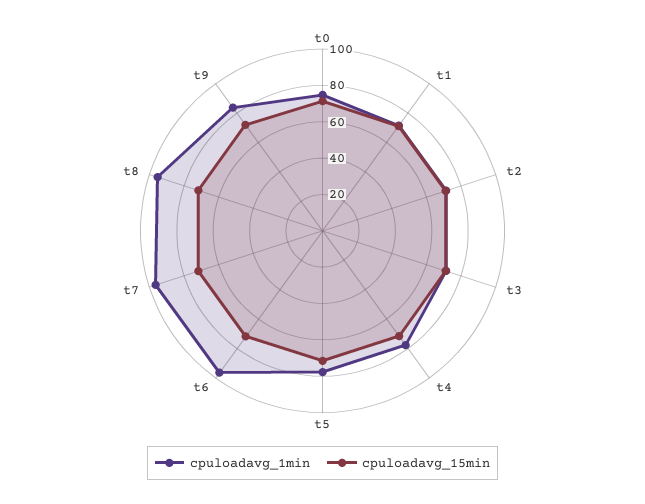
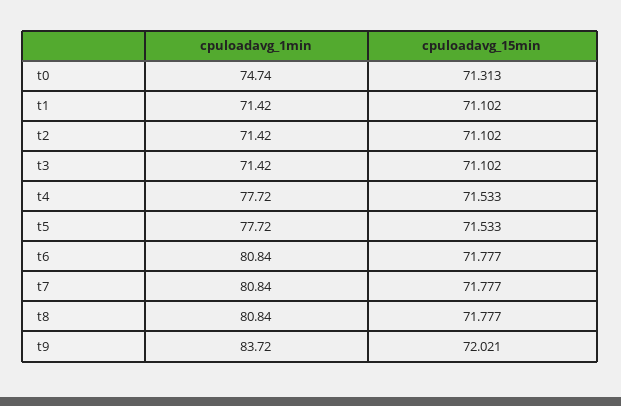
  {
    "cpuloadavg_1min": {
      "t0": 74.74,
      "t1": 71.42,
      "t2": 71.42,
      "t3": 71.42,
      "t4": 77.72,
      "t5": 77.72,
-     "t6": 95,
+     "t6": 80.84,
-     "t7": 95,
+     "t7": 80.84,
-     "t8": 95,
+     "t8": 80.84,
      "t9": 83.72
    },
    "cpuloadavg_15min": {
      "t0": 71.313,
      "t1": 71.102,
      "t2": 71.102,
      "t3": 71.102,
      "t4": 71.533,
      "t5": 71.533,
      "t6": 71.777,
      "t7": 71.777,
      "t8": 71.777,
      "t9": 72.021
    }
  }

